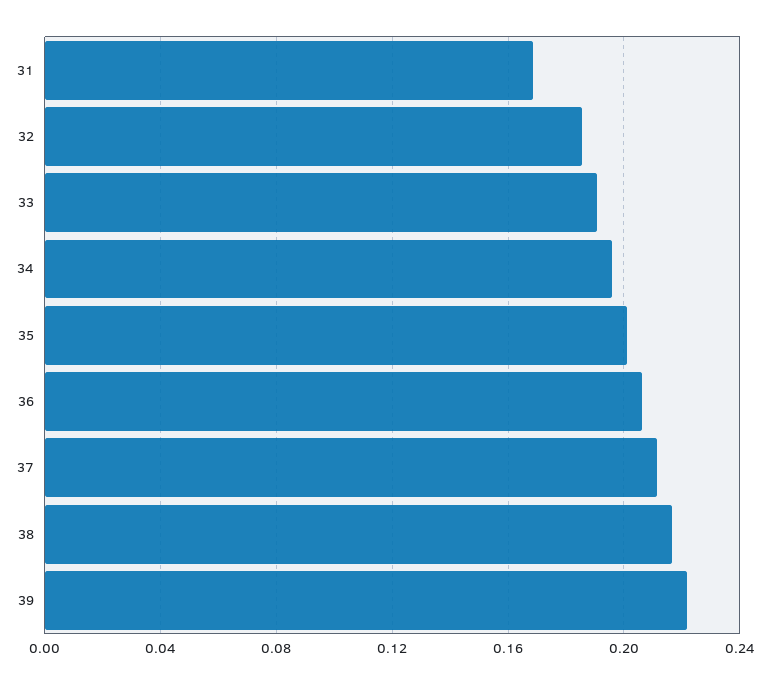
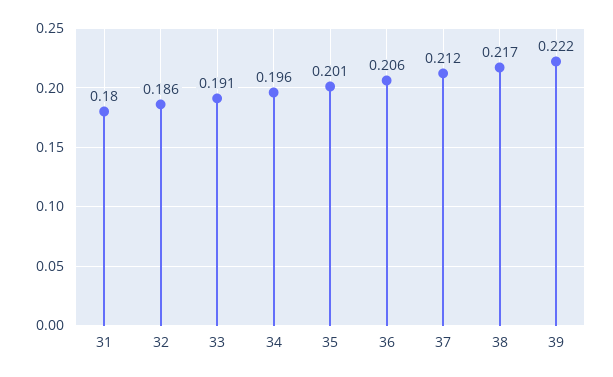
  {
-   "31": 0.17,
+   "31": 0.18,
    "32": 0.186,
    "33": 0.191,
    "34": 0.196,
    "35": 0.201,
    "36": 0.206,
    "37": 0.212,
    "38": 0.217,
    "39": 0.222
  }

